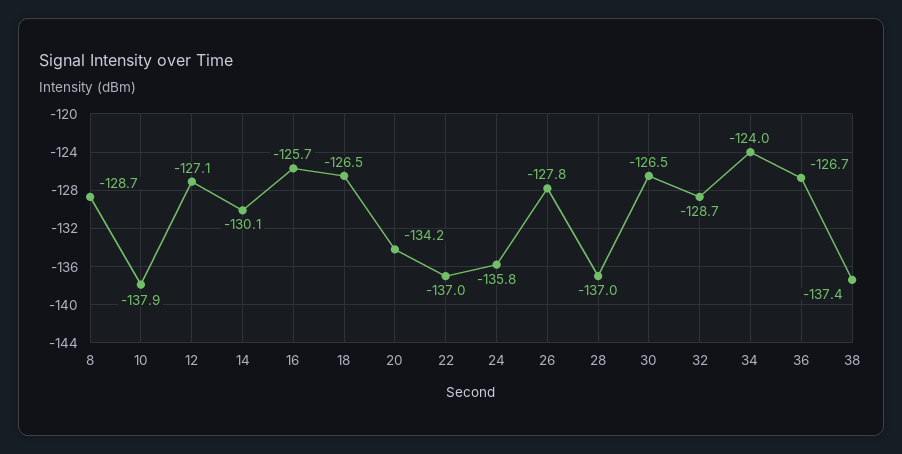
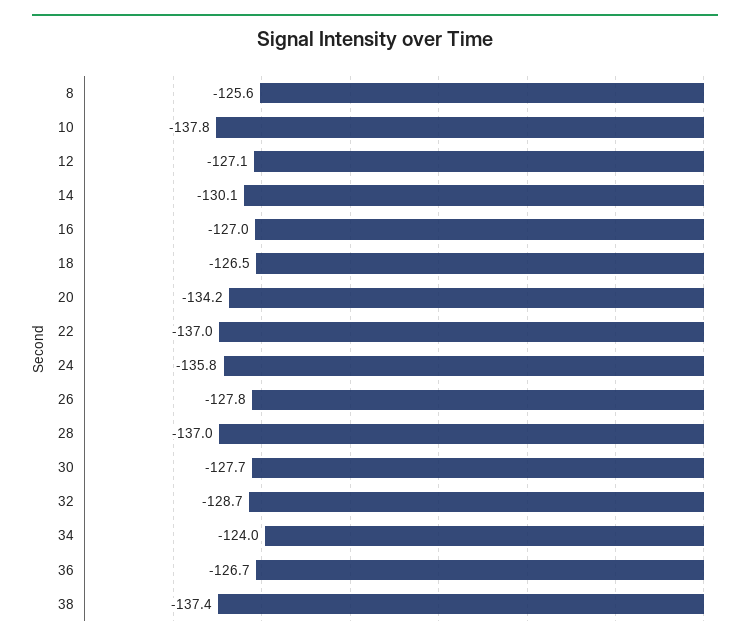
  {
-   "8": -128.7,
+   "8": -125.6,
-   "10": -137.9,
+   "10": -137.8,
    "12": -127.1,
    "14": -130.1,
-   "16": -125.7,
+   "16": -127,
    "18": -126.5,
    "20": -134.2,
    "22": -137,
    "24": -135.8,
    "26": -127.8,
    "28": -137,
-   "30": -126.5,
+   "30": -127.7,
    "32": -128.7,
    "34": -124,
    "36": -126.7,
    "38": -137.4
  }

